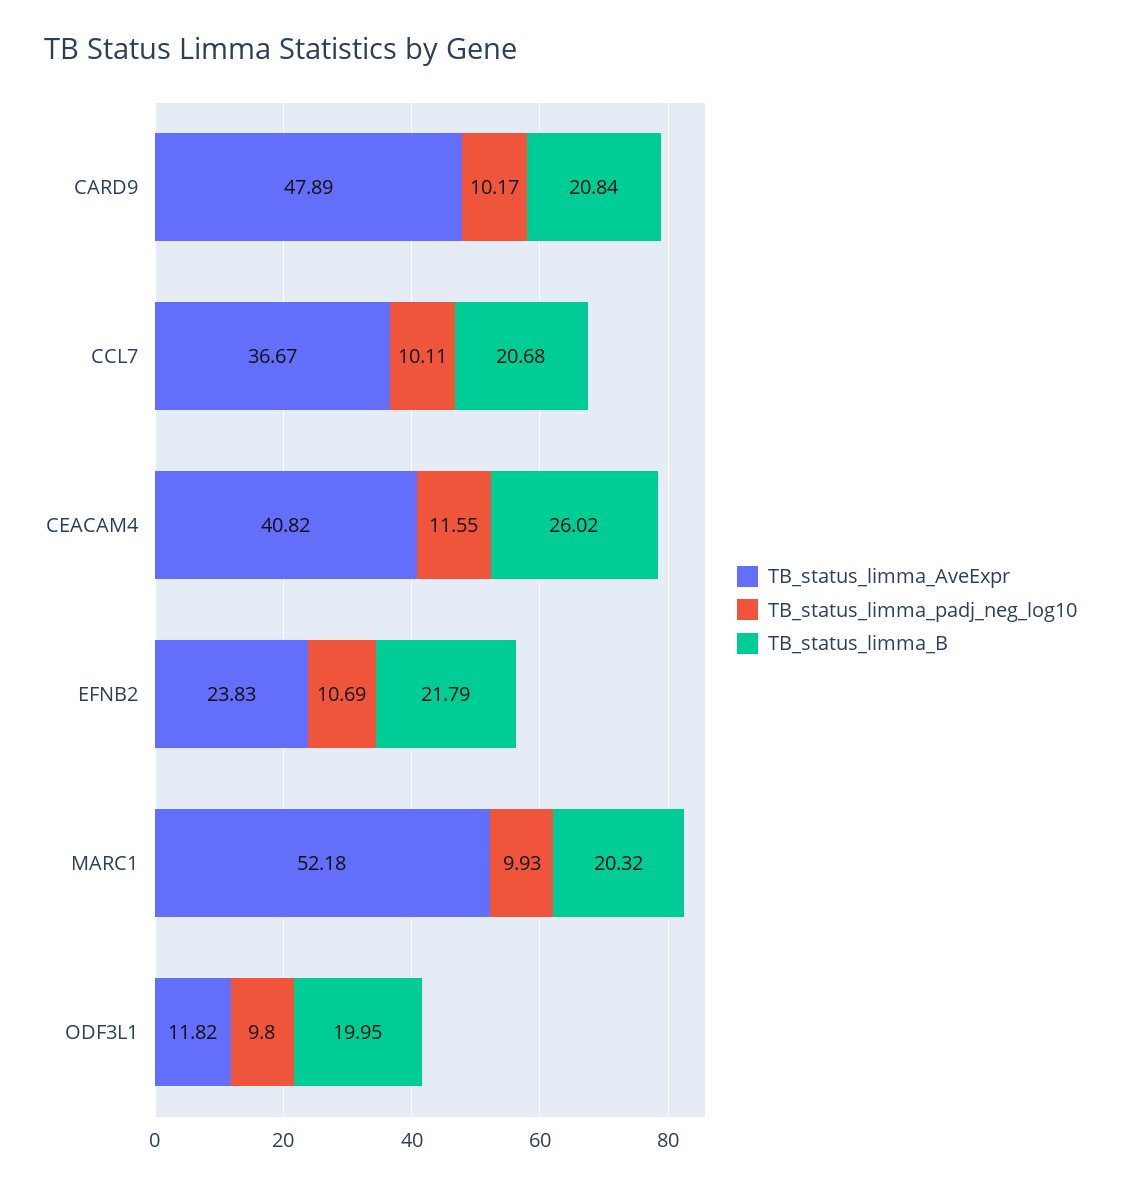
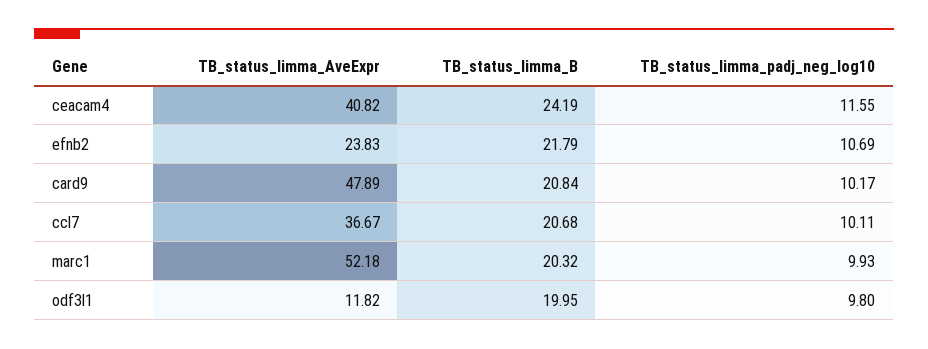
  {
    "TB_status_limma_AveExpr": {
      "CARD9": 47.89,
      "CCL7": 36.67,
      "CEACAM4": 40.82,
      "EFNB2": 23.83,
      "MARC1": 52.18,
      "ODF3L1": 11.82
    },
    "TB_status_limma_padj_neg_log10": {
      "CARD9": 10.17,
      "CCL7": 10.11,
      "CEACAM4": 11.55,
      "EFNB2": 10.69,
      "MARC1": 9.93,
      "ODF3L1": 9.8
    },
    "TB_status_limma_B": {
      "CARD9": 20.84,
      "CCL7": 20.68,
-     "CEACAM4": 26.02,
+     "CEACAM4": 24.19,
      "EFNB2": 21.79,
      "MARC1": 20.32,
      "ODF3L1": 19.95
    }
  }

